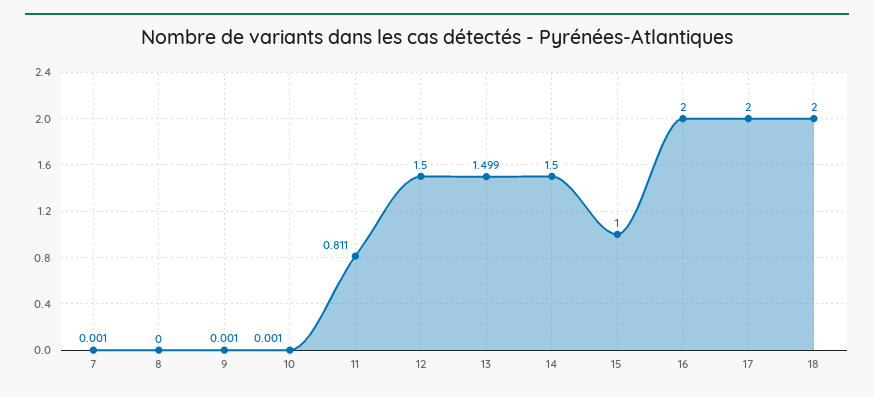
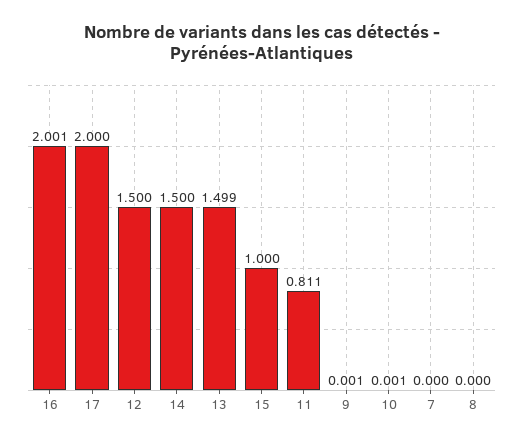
  {
-   "7": 0.001,
+   "7": 0,
    "8": 0,
    "9": 0.001,
    "10": 0.001,
    "11": 0.811,
    "12": 1.5,
    "13": 1.499,
    "14": 1.5,
    "15": 1,
-   "16": 2,
+   "16": 2.001,
-   "17": 2,
+   "17": 2
-   "18": 2
  }

